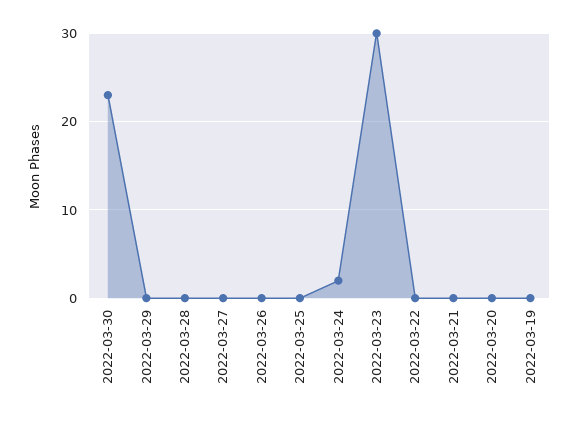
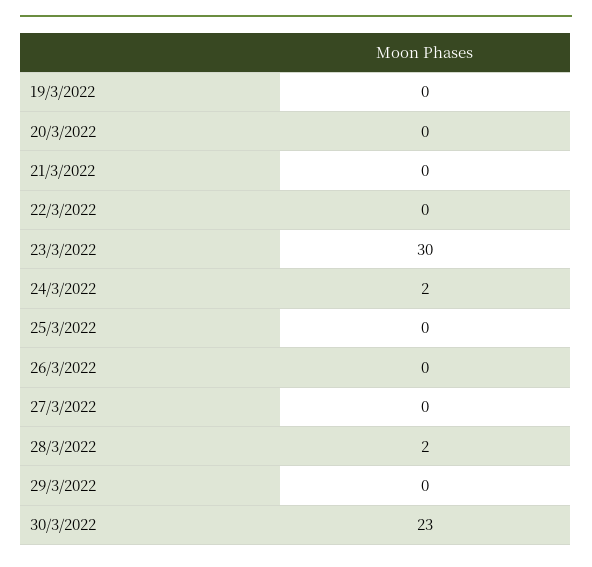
  {
    "2022-03-30": 23,
    "2022-03-29": 0,
-   "2022-03-28": 0,
+   "2022-03-28": 2,
    "2022-03-27": 0,
    "2022-03-26": 0,
    "2022-03-25": 0,
    "2022-03-24": 2,
    "2022-03-23": 30,
    "2022-03-22": 0,
    "2022-03-21": 0,
    "2022-03-20": 0,
    "2022-03-19": 0
  }

